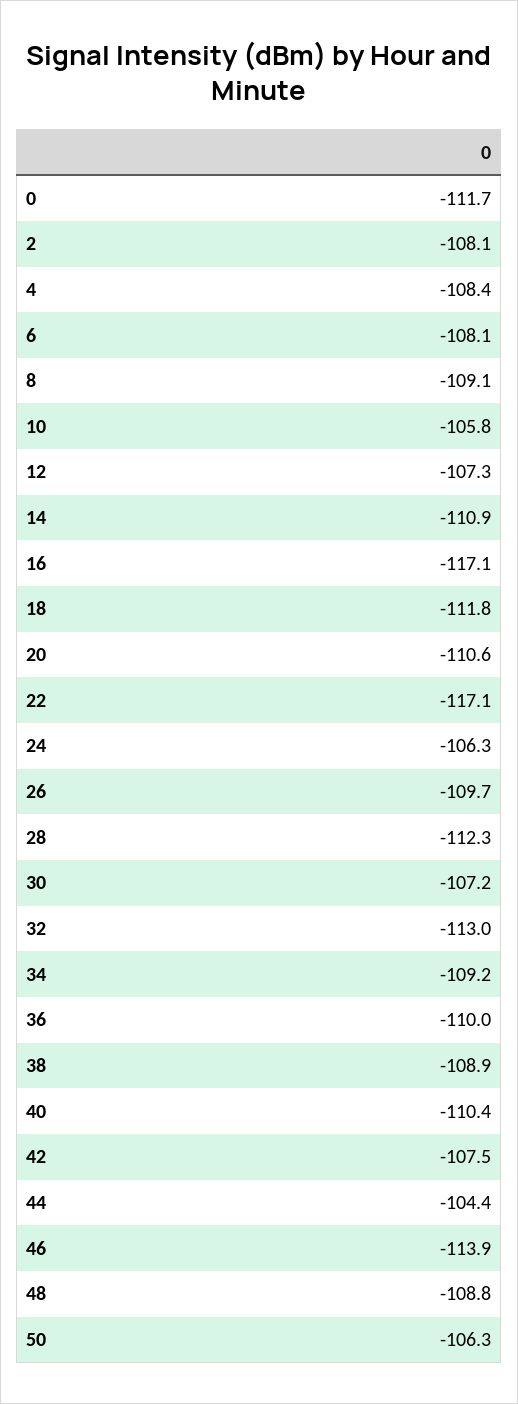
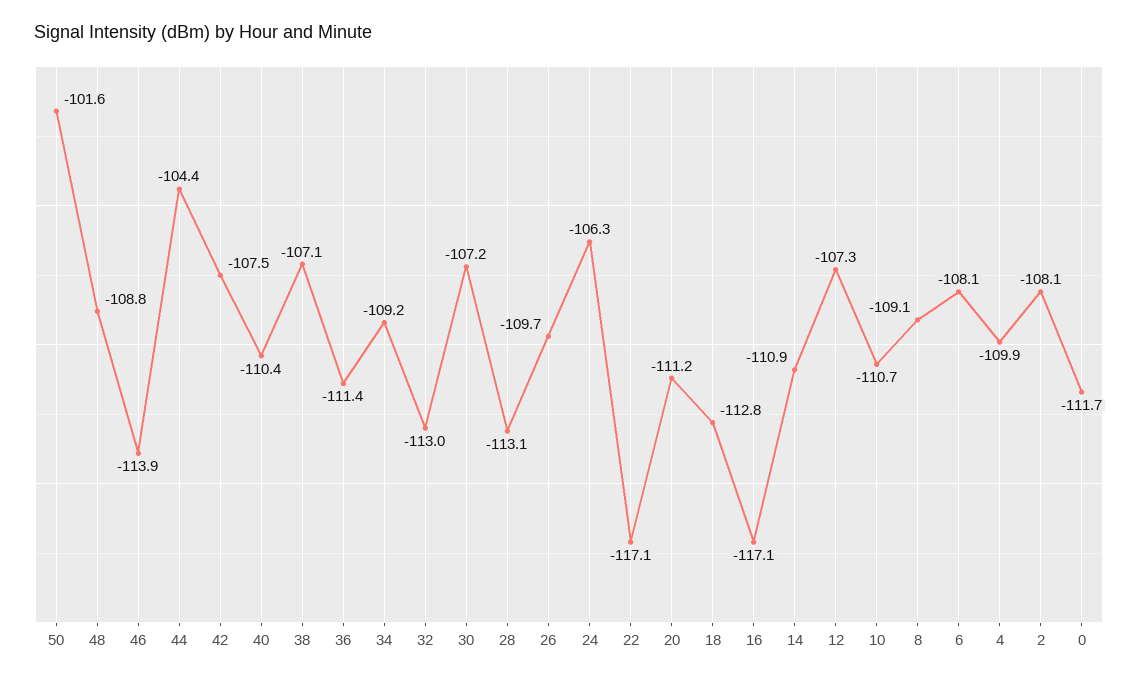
  {
    "0": -111.7,
    "2": -108.1,
-   "4": -108.4,
+   "4": -109.9,
    "6": -108.1,
    "8": -109.1,
-   "10": -105.8,
+   "10": -110.7,
    "12": -107.3,
    "14": -110.9,
    "16": -117.1,
-   "18": -111.8,
+   "18": -112.8,
-   "20": -110.6,
+   "20": -111.2,
    "22": -117.1,
    "24": -106.3,
    "26": -109.7,
-   "28": -112.3,
+   "28": -113.1,
    "30": -107.2,
    "32": -113,
    "34": -109.2,
-   "36": -110,
+   "36": -111.4,
-   "38": -108.9,
+   "38": -107.1,
    "40": -110.4,
    "42": -107.5,
    "44": -104.4,
    "46": -113.9,
    "48": -108.8,
-   "50": -106.3
+   "50": -101.6
  }

